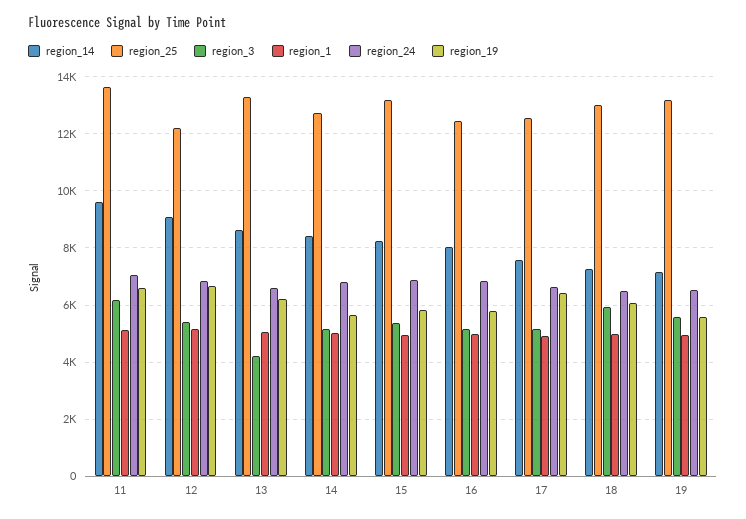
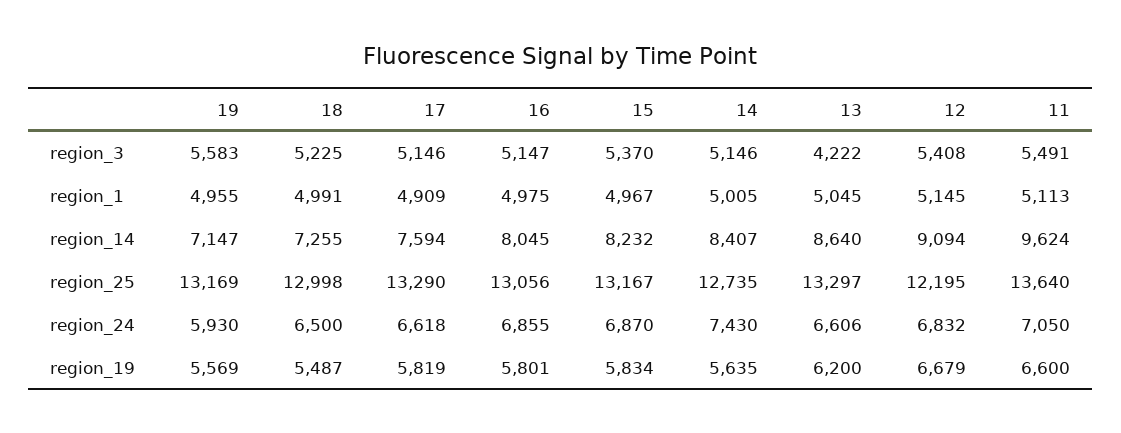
  {
    "region_14": {
      "11": 9624,
      "12": 9094,
      "13": 8640,
      "14": 8407,
      "15": 8232,
      "16": 8045,
      "17": 7594,
      "18": 7255,
      "19": 7147
    },
    "region_25": {
      "11": 13640,
      "12": 12195,
      "13": 13297,
      "14": 12735,
      "15": 13167,
-     "16": 12500,
+     "16": 13056,
-     "17": 12500,
+     "17": 13290,
      "18": 12998,
      "19": 13169
    },
    "region_3": {
-     "11": 6250,
+     "11": 5491,
      "12": 5408,
      "13": 4222,
      "14": 5146,
      "15": 5370,
      "16": 5147,
      "17": 5146,
-     "18": 6000,
+     "18": 5225,
      "19": 5583
    },
    "region_1": {
      "11": 5113,
      "12": 5145,
      "13": 5045,
      "14": 5005,
      "15": 4967,
      "16": 4975,
      "17": 4909,
      "18": 4991,
      "19": 4955
    },
    "region_24": {
      "11": 7050,
      "12": 6832,
      "13": 6606,
-     "14": 6750,
+     "14": 7430,
      "15": 6870,
      "16": 6855,
      "17": 6618,
      "18": 6500,
-     "19": 6500
+     "19": 5930
    },
    "region_19": {
      "11": 6600,
      "12": 6679,
      "13": 6200,
      "14": 5635,
      "15": 5834,
      "16": 5801,
-     "17": 6500,
+     "17": 5819,
-     "18": 6000,
+     "18": 5487,
      "19": 5569
    }
  }

